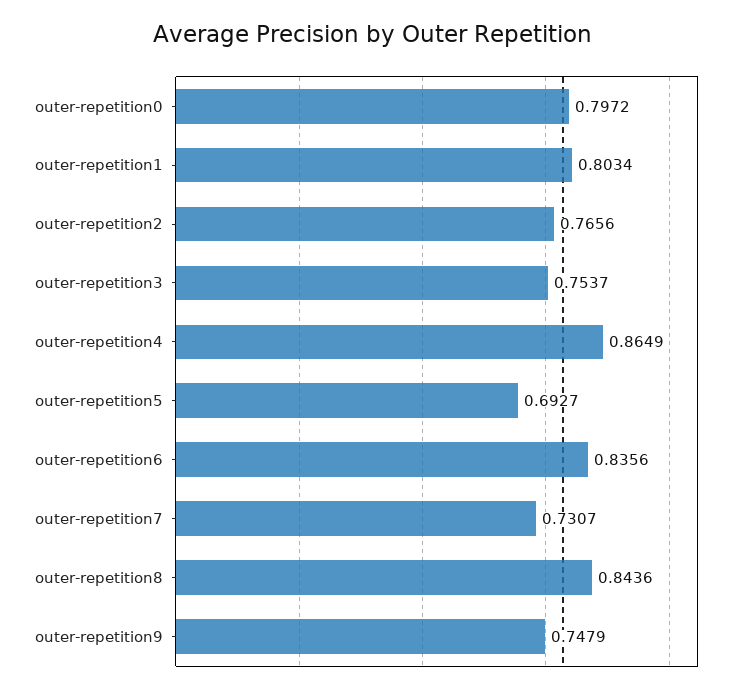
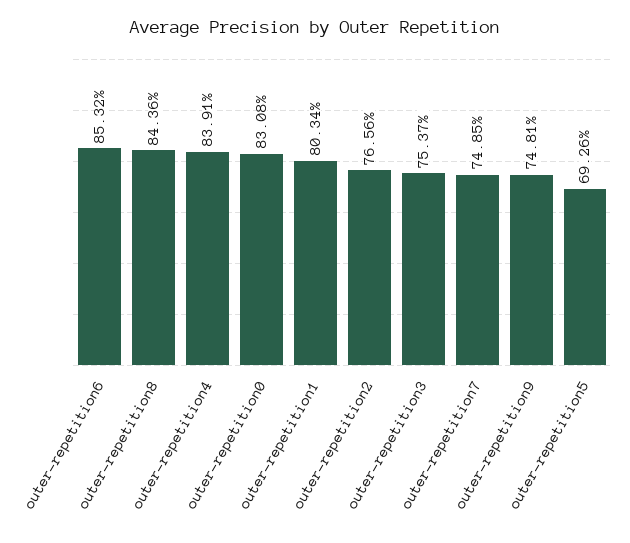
  {
-   "outer-repetition0": 0.7972,
+   "outer-repetition0": 0.8308,
    "outer-repetition1": 0.8034,
    "outer-repetition2": 0.7656,
    "outer-repetition3": 0.7537,
-   "outer-repetition4": 0.8649,
+   "outer-repetition4": 0.8391,
-   "outer-repetition5": 0.6927,
+   "outer-repetition5": 0.6926,
-   "outer-repetition6": 0.8356,
+   "outer-repetition6": 0.8532,
-   "outer-repetition7": 0.7307,
+   "outer-repetition7": 0.7485,
    "outer-repetition8": 0.8436,
-   "outer-repetition9": 0.7479
+   "outer-repetition9": 0.7481
  }

